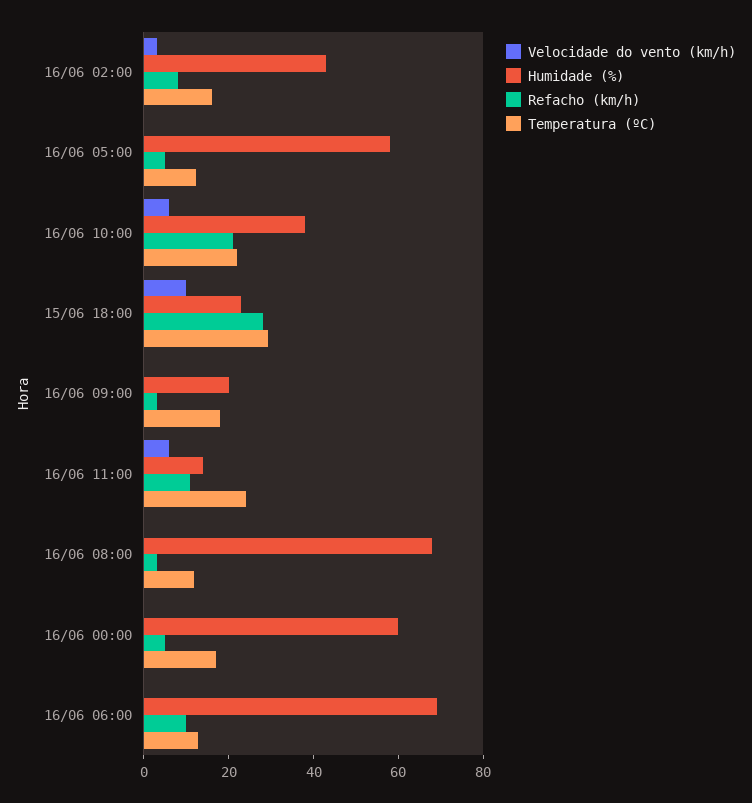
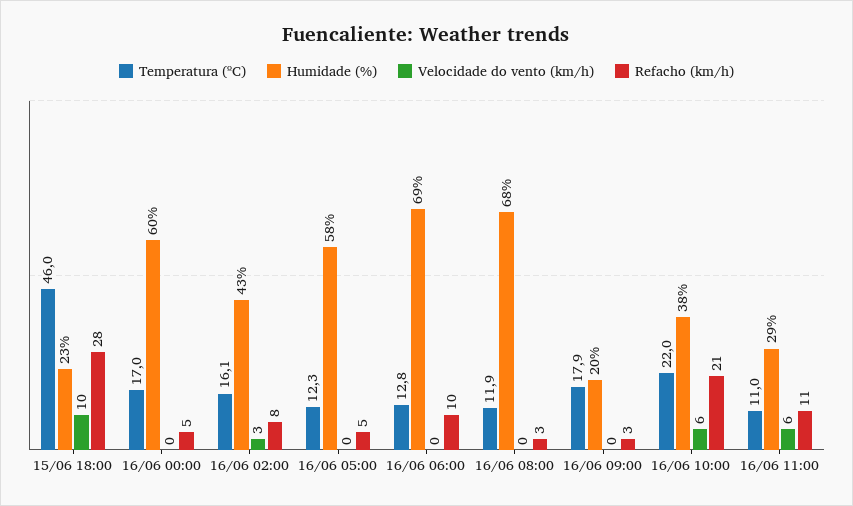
  {
    "Velocidade do vento (km/h)": {
      "16/06 02:00": 3,
      "16/06 05:00": 0,
      "16/06 10:00": 6,
      "15/06 18:00": 10,
      "16/06 09:00": 0,
      "16/06 11:00": 6,
      "16/06 08:00": 0,
      "16/06 00:00": 0,
      "16/06 06:00": 0
    },
    "Humidade (%)": {
      "16/06 02:00": 43,
      "16/06 05:00": 58,
      "16/06 10:00": 38,
      "15/06 18:00": 23,
      "16/06 09:00": 20,
-     "16/06 11:00": 15,
+     "16/06 11:00": 29,
      "16/06 08:00": 68,
      "16/06 00:00": 60,
      "16/06 06:00": 69
    },
    "Refacho (km/h)": {
      "16/06 02:00": 8,
      "16/06 05:00": 5,
      "16/06 10:00": 21,
      "15/06 18:00": 28,
      "16/06 09:00": 3,
      "16/06 11:00": 11,
      "16/06 08:00": 3,
      "16/06 00:00": 5,
      "16/06 06:00": 10
    },
    "Temperatura (ºC)": {
      "16/06 02:00": 16.1,
      "16/06 05:00": 12.3,
      "16/06 10:00": 22,
-     "15/06 18:00": 30,
+     "15/06 18:00": 46,
      "16/06 09:00": 17.9,
-     "16/06 11:00": 25,
+     "16/06 11:00": 11,
      "16/06 08:00": 11.9,
      "16/06 00:00": 17,
      "16/06 06:00": 12.8
    }
  }

